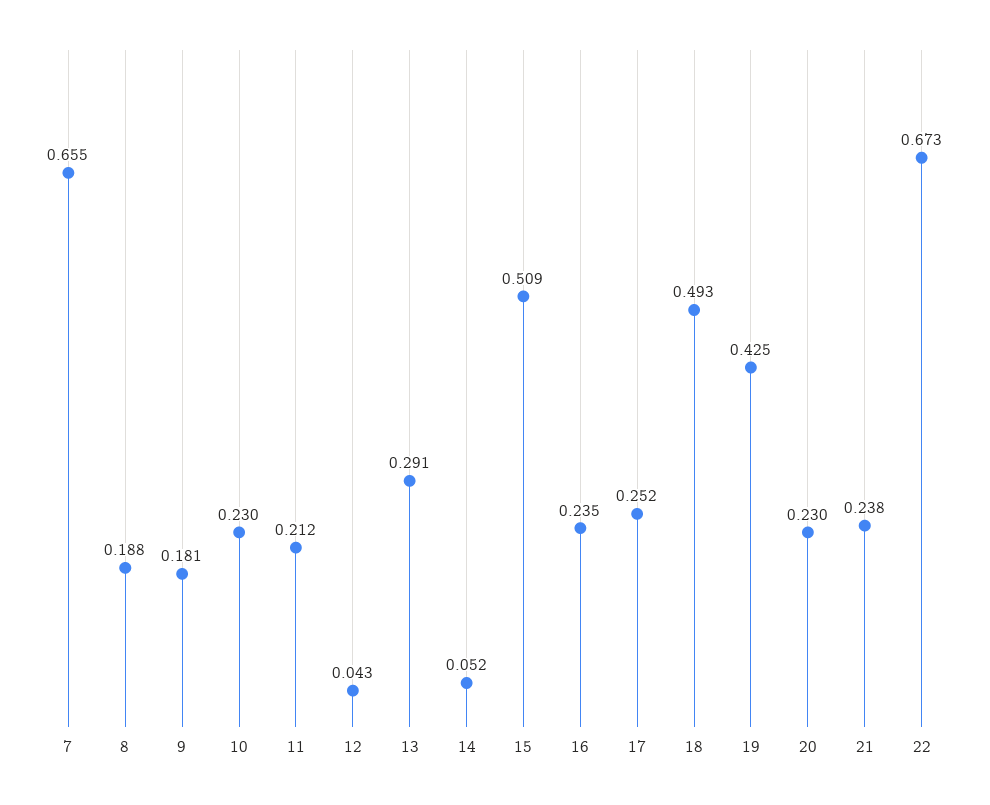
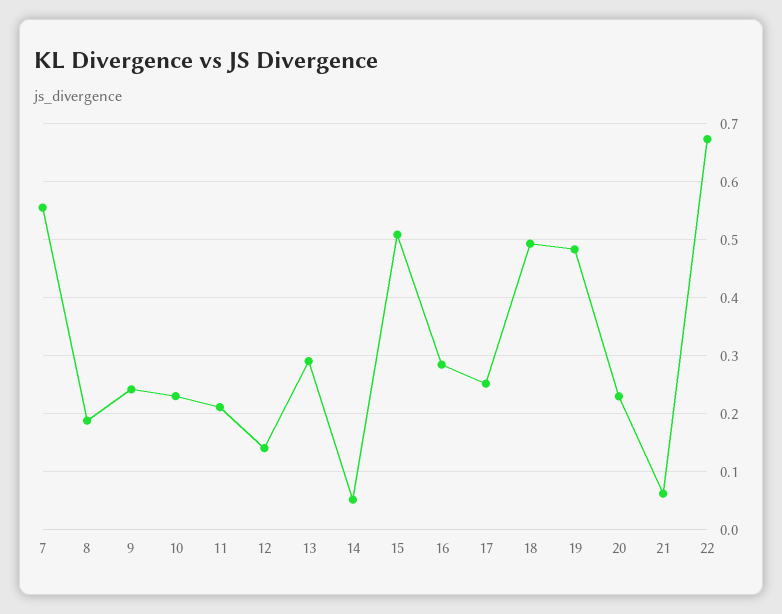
  {
-   "7": 0.655,
+   "7": 0.56,
    "8": 0.188,
-   "9": 0.181,
+   "9": 0.24,
    "10": 0.23,
    "11": 0.212,
-   "12": 0.043,
+   "12": 0.14,
    "13": 0.291,
    "14": 0.052,
    "15": 0.509,
-   "16": 0.235,
+   "16": 0.28,
    "17": 0.252,
    "18": 0.493,
-   "19": 0.425,
+   "19": 0.48,
    "20": 0.23,
-   "21": 0.238,
+   "21": 0.06,
    "22": 0.673
  }

